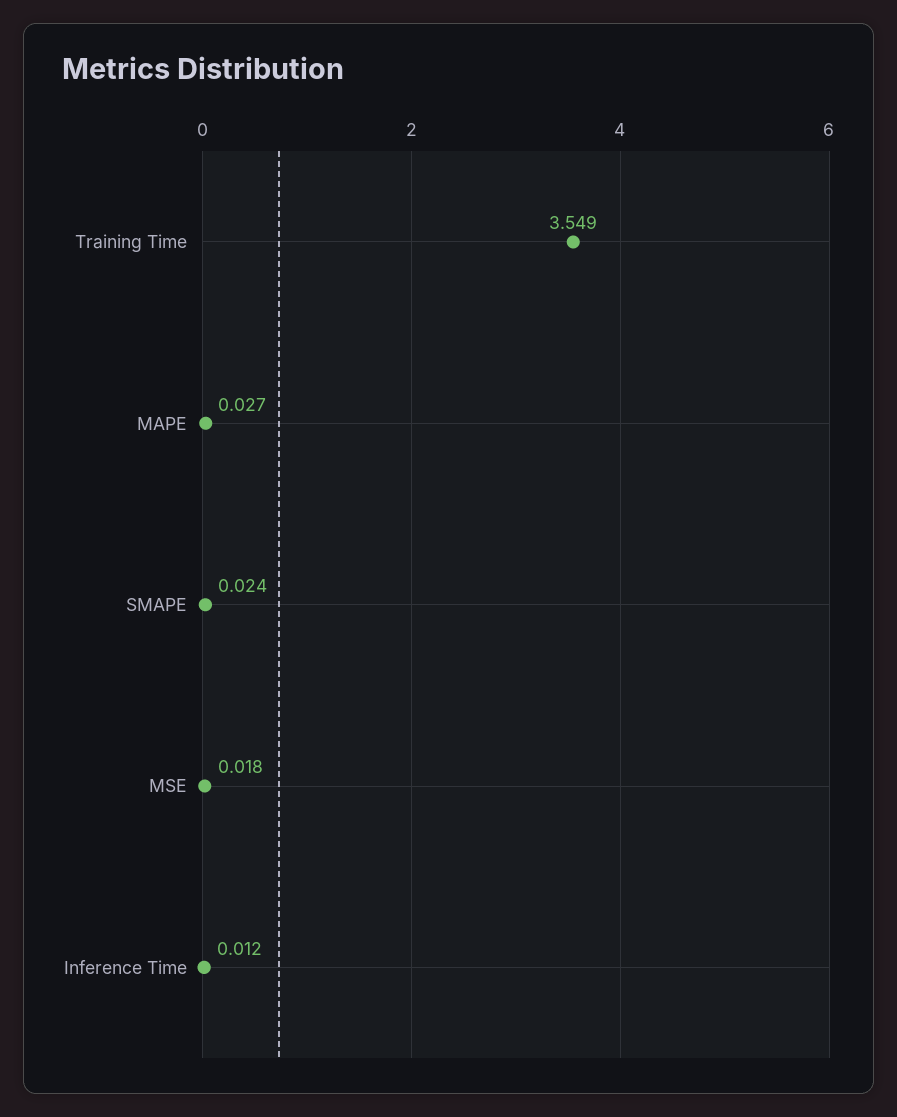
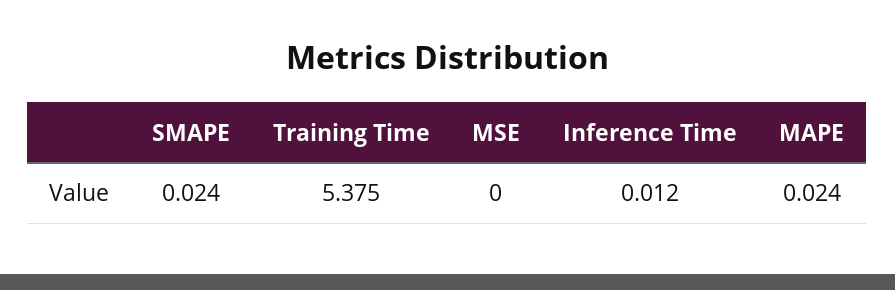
  {
-   "Training Time": 3.549,
+   "Training Time": 5.375,
-   "MAPE": 0.027,
+   "MAPE": 0.024,
    "SMAPE": 0.024,
-   "MSE": 0.018,
+   "MSE": 0,
    "Inference Time": 0.012
  }

